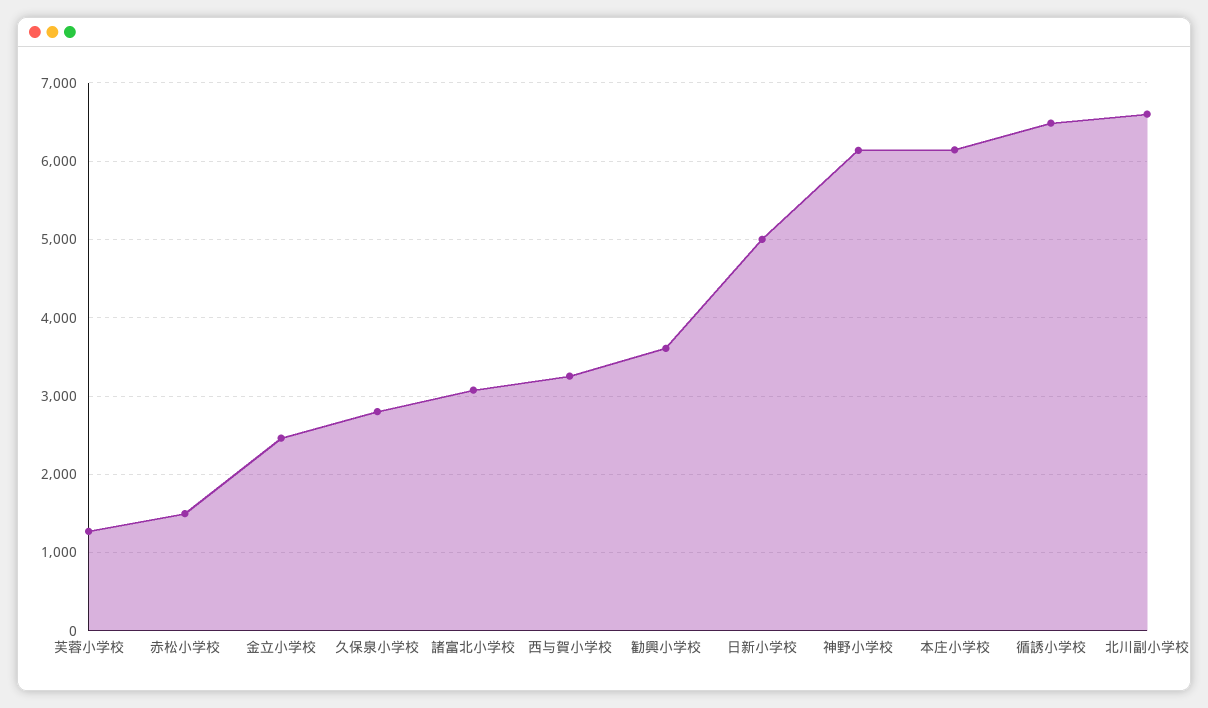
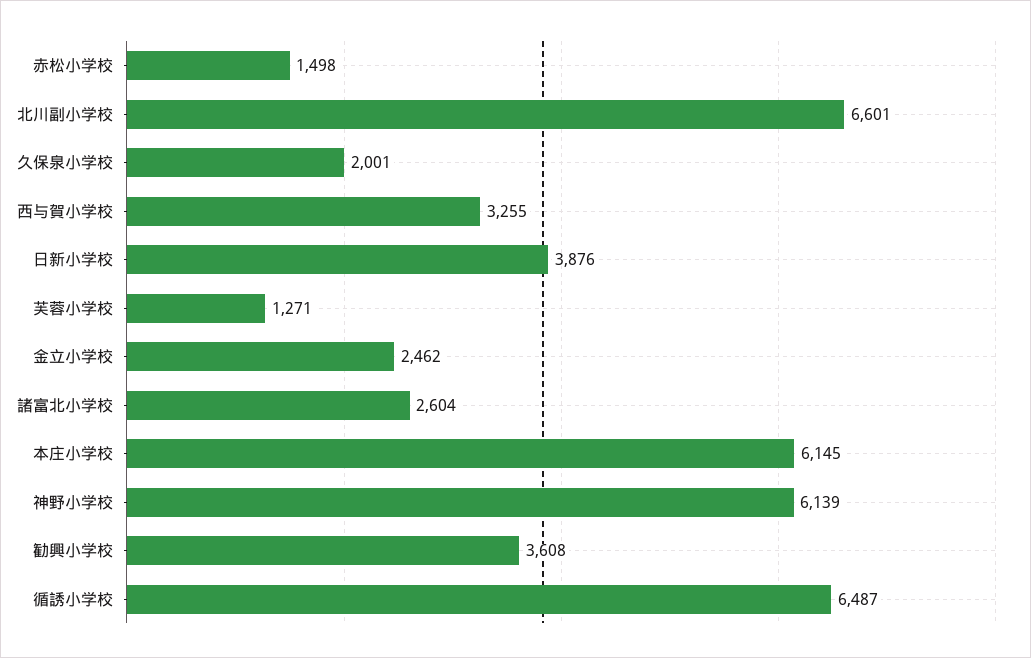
  {
    "芙蓉小学校": 1271,
    "赤松小学校": 1498,
    "金立小学校": 2462,
-   "久保泉小学校": 2800,
+   "久保泉小学校": 2001,
-   "諸富北小学校": 3100,
+   "諸富北小学校": 2604,
    "西与賀小学校": 3255,
    "勧興小学校": 3608,
-   "日新小学校": 5000,
+   "日新小学校": 3876,
    "神野小学校": 6139,
    "本庄小学校": 6145,
    "循誘小学校": 6487,
    "北川副小学校": 6601
  }

